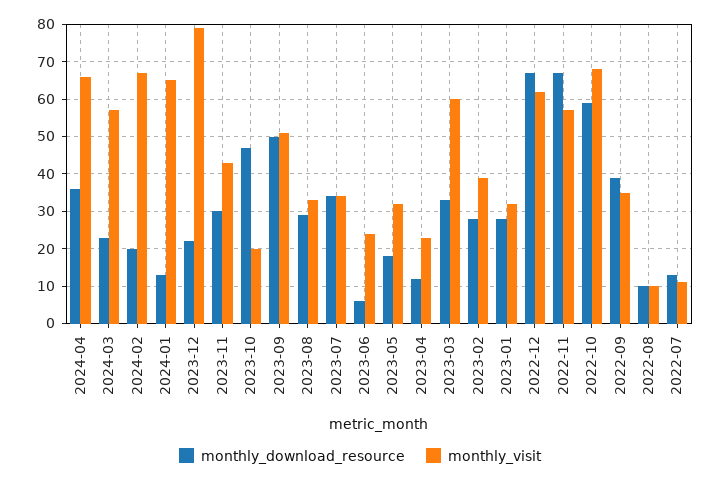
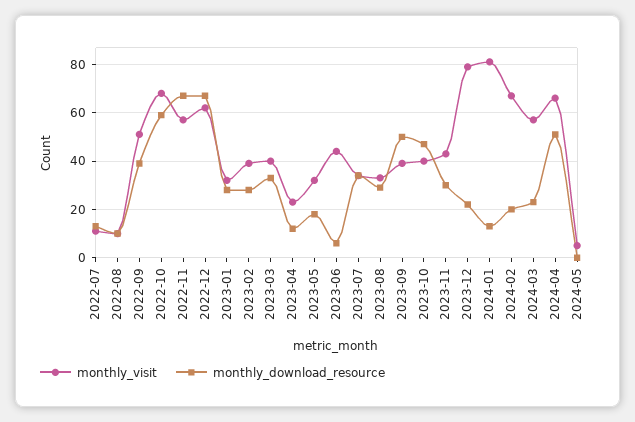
  {
    "monthly_download_resource": {
-     "2024-04": 35,
+     "2024-04": 50,
      "2024-03": 25,
      "2024-02": 20,
      "2024-01": 15,
      "2023-12": 20,
      "2023-11": 30,
      "2023-10": 45,
      "2023-09": 50,
      "2023-08": 30,
      "2023-07": 35,
      "2023-06": 5,
      "2023-05": 20,
      "2023-04": 10,
      "2023-03": 35,
      "2023-02": 30,
      "2023-01": 30,
      "2022-12": 65,
      "2022-11": 65,
      "2022-10": 60,
      "2022-09": 40,
      "2022-08": 10,
-     "2022-07": 15
+     "2022-07": 15,
+     "2024-05": 0
    },
    "monthly_visit": {
      "2024-04": 65,
      "2024-03": 55,
      "2024-02": 65,
-     "2024-01": 65,
+     "2024-01": 80,
      "2023-12": 80,
      "2023-11": 45,
-     "2023-10": 20,
+     "2023-10": 40,
-     "2023-09": 50,
+     "2023-09": 40,
      "2023-08": 35,
      "2023-07": 35,
-     "2023-06": 25,
+     "2023-06": 45,
      "2023-05": 30,
      "2023-04": 25,
-     "2023-03": 60,
+     "2023-03": 40,
      "2023-02": 40,
      "2023-01": 30,
      "2022-12": 60,
      "2022-11": 55,
      "2022-10": 70,
-     "2022-09": 35,
+     "2022-09": 50,
      "2022-08": 10,
-     "2022-07": 10
+     "2022-07": 10,
+     "2024-05": 5
    }
  }

